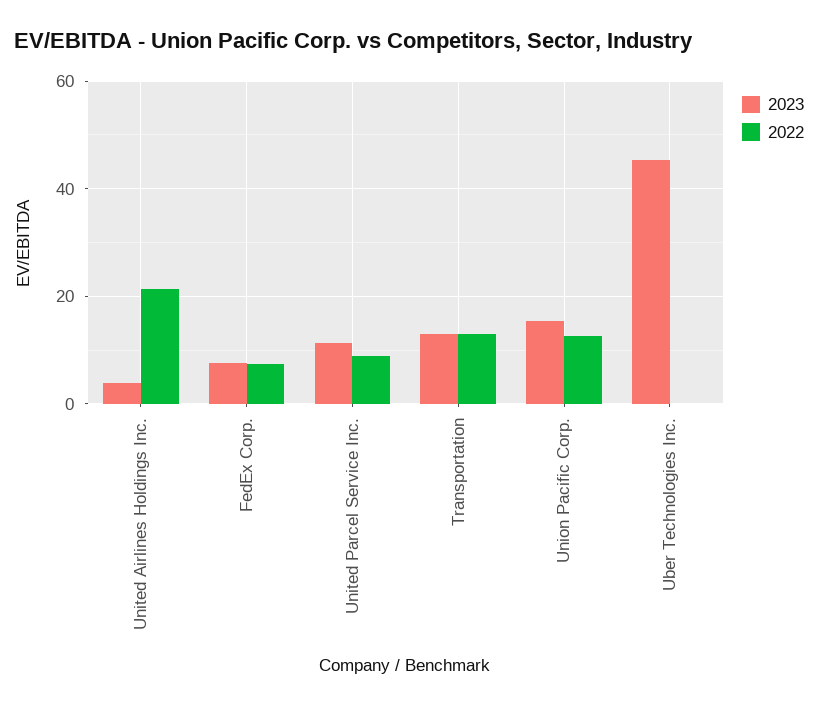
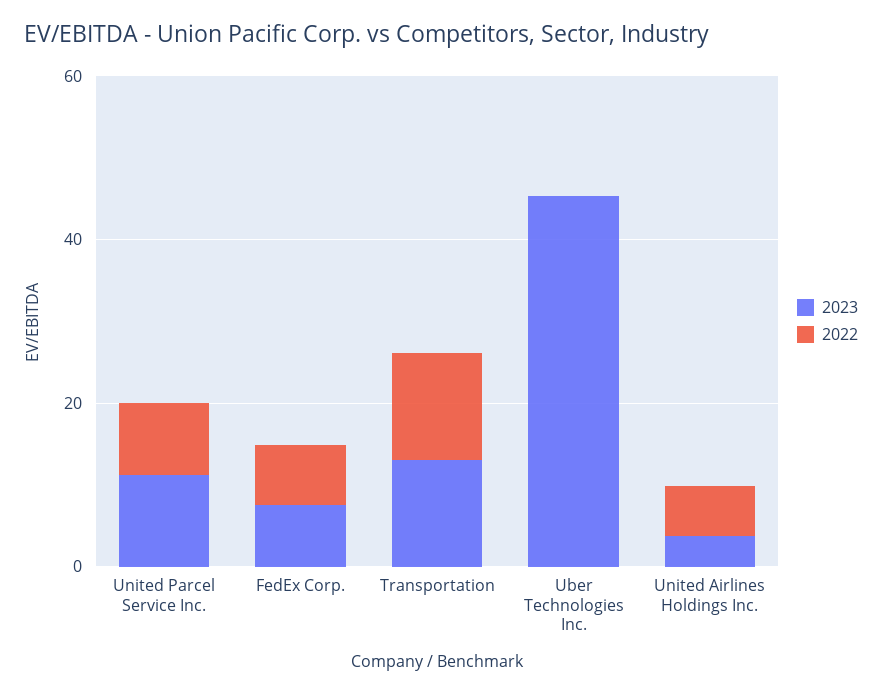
  {
    "2023": {
      "United Airlines Holdings Inc.": 4,
      "FedEx Corp.": 8,
      "United Parcel Service Inc.": 12,
      "Transportation": 14,
-     "Union Pacific Corp.": 16,
      "Uber Technologies Inc.": 46
    },
    "2022": {
-     "United Airlines Holdings Inc.": 22,
+     "United Airlines Holdings Inc.": 5,
      "FedEx Corp.": 8,
      "United Parcel Service Inc.": 8,
      "Transportation": 14,
-     "Union Pacific Corp.": 12,
      "Uber Technologies Inc.": 0
    }
  }

